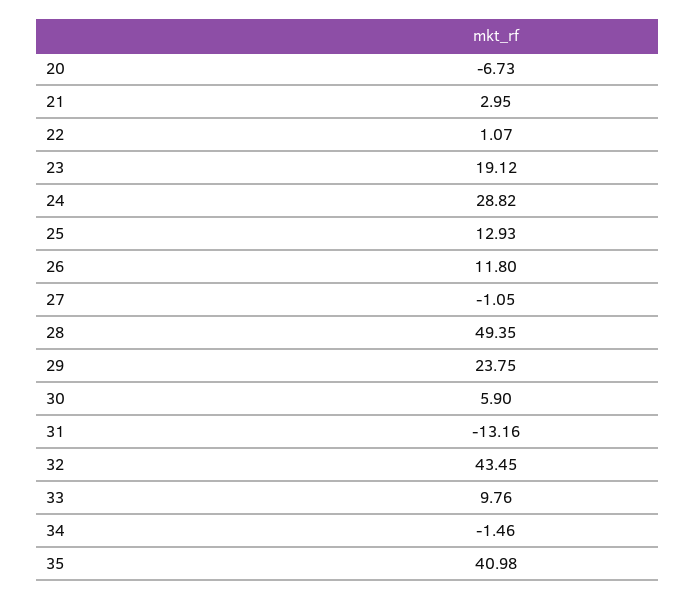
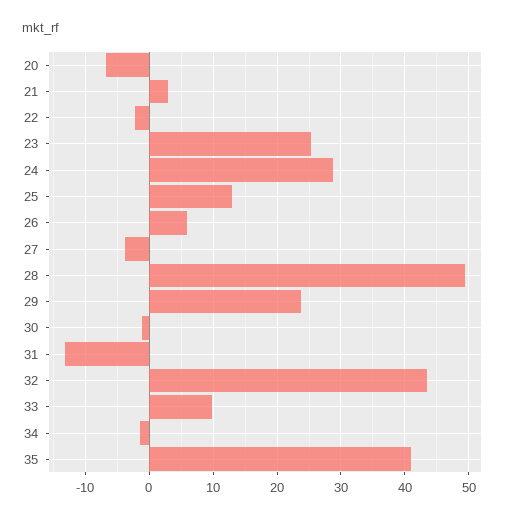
  {
    "20": -6.73,
    "21": 2.95,
-   "22": 1.07,
+   "22": -2,
-   "23": 19.12,
+   "23": 25,
    "24": 28.82,
    "25": 12.93,
-   "26": 11.8,
+   "26": 6,
-   "27": -1.05,
+   "27": -4,
    "28": 49.35,
    "29": 23.75,
-   "30": 5.9,
+   "30": -1,
    "31": -13.16,
    "32": 43.45,
    "33": 9.76,
    "34": -1.46,
    "35": 40.98
  }

